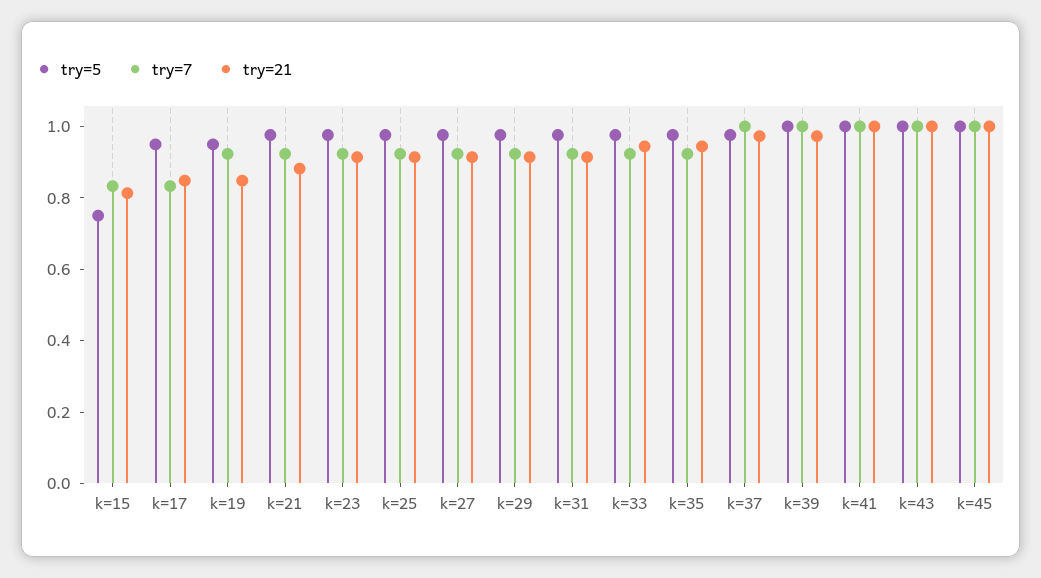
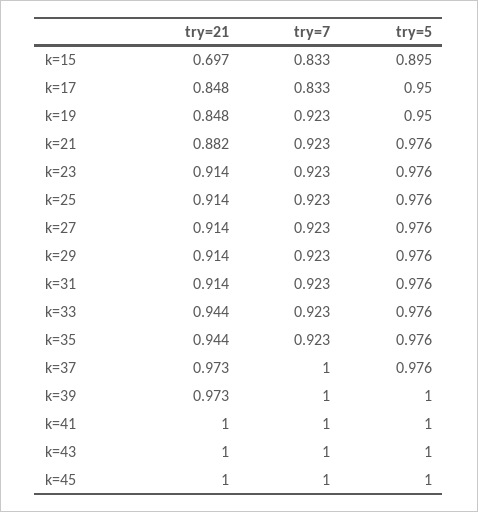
  {
    "try=5": {
-     "k=15": 0.75,
+     "k=15": 0.895,
      "k=17": 0.95,
      "k=19": 0.95,
      "k=21": 0.976,
      "k=23": 0.976,
      "k=25": 0.976,
      "k=27": 0.976,
      "k=29": 0.976,
      "k=31": 0.976,
      "k=33": 0.976,
      "k=35": 0.976,
      "k=37": 0.976,
      "k=39": 1,
      "k=41": 1,
      "k=43": 1,
      "k=45": 1
    },
    "try=7": {
      "k=15": 0.833,
      "k=17": 0.833,
      "k=19": 0.923,
      "k=21": 0.923,
      "k=23": 0.923,
      "k=25": 0.923,
      "k=27": 0.923,
      "k=29": 0.923,
      "k=31": 0.923,
      "k=33": 0.923,
      "k=35": 0.923,
      "k=37": 1,
      "k=39": 1,
      "k=41": 1,
      "k=43": 1,
      "k=45": 1
    },
    "try=21": {
-     "k=15": 0.8,
+     "k=15": 0.697,
      "k=17": 0.848,
      "k=19": 0.848,
      "k=21": 0.882,
      "k=23": 0.914,
      "k=25": 0.914,
      "k=27": 0.914,
      "k=29": 0.914,
      "k=31": 0.914,
      "k=33": 0.944,
      "k=35": 0.944,
      "k=37": 0.973,
      "k=39": 0.973,
      "k=41": 1,
      "k=43": 1,
      "k=45": 1
    }
  }

